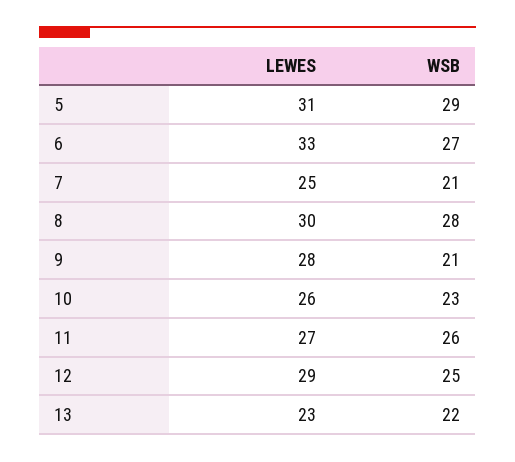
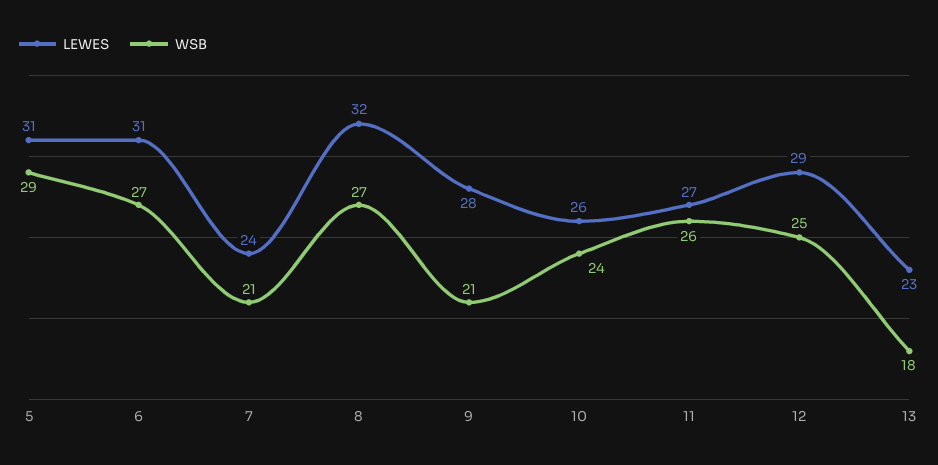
  {
    "LEWES": {
      "5": 31,
-     "6": 33,
+     "6": 31,
-     "7": 25,
+     "7": 24,
-     "8": 30,
+     "8": 32,
      "9": 28,
      "10": 26,
      "11": 27,
      "12": 29,
      "13": 23
    },
    "WSB": {
      "5": 29,
      "6": 27,
      "7": 21,
-     "8": 28,
+     "8": 27,
      "9": 21,
-     "10": 23,
+     "10": 24,
      "11": 26,
      "12": 25,
-     "13": 22
+     "13": 18
    }
  }

